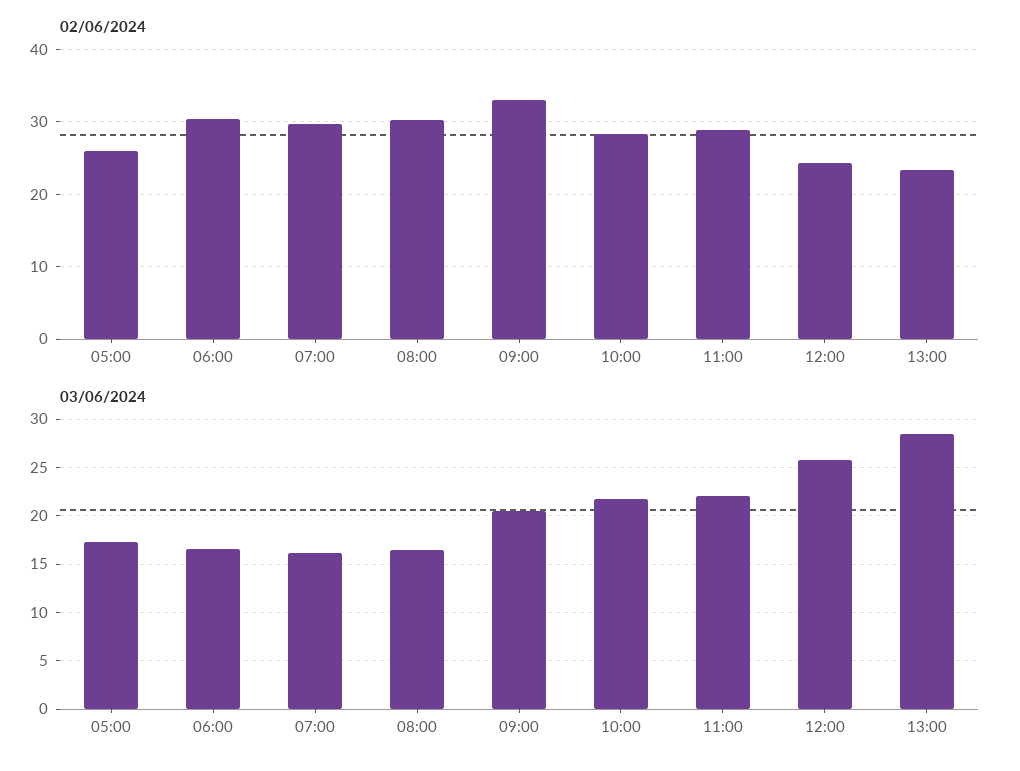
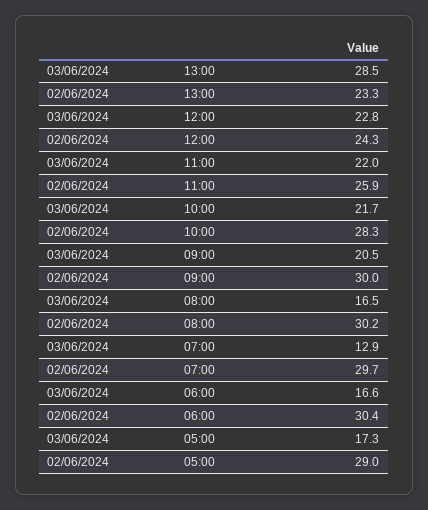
  {
    "02/06/2024": {
-     "05:00": 26,
+     "05:00": 29,
      "06:00": 30.4,
      "07:00": 29.7,
      "08:00": 30.2,
-     "09:00": 33,
+     "09:00": 30,
      "10:00": 28.3,
-     "11:00": 29,
+     "11:00": 25.9,
      "12:00": 24.3,
      "13:00": 23.3
    },
    "03/06/2024": {
      "05:00": 17.3,
      "06:00": 16.6,
-     "07:00": 16,
+     "07:00": 12.9,
      "08:00": 16.5,
      "09:00": 20.5,
      "10:00": 21.7,
      "11:00": 22,
-     "12:00": 26,
+     "12:00": 22.8,
      "13:00": 28.5
    }
  }

